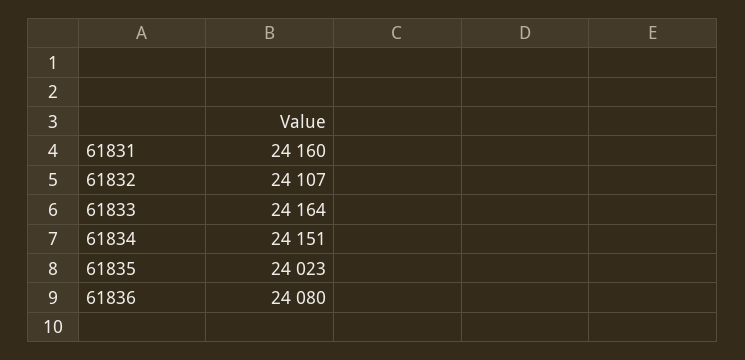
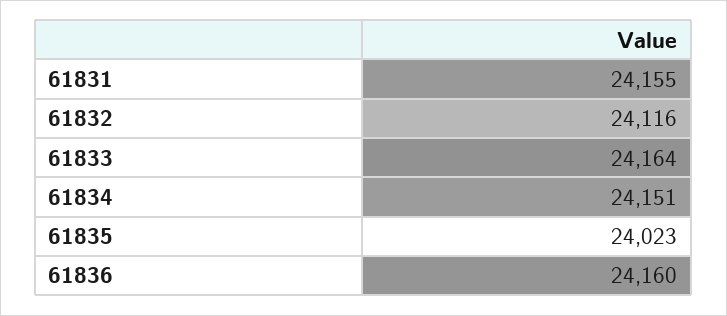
  {
-   "61831": 24160,
+   "61831": 24155,
-   "61832": 24107,
+   "61832": 24116,
    "61833": 24164,
    "61834": 24151,
    "61835": 24023,
-   "61836": 24080
+   "61836": 24160
  }

